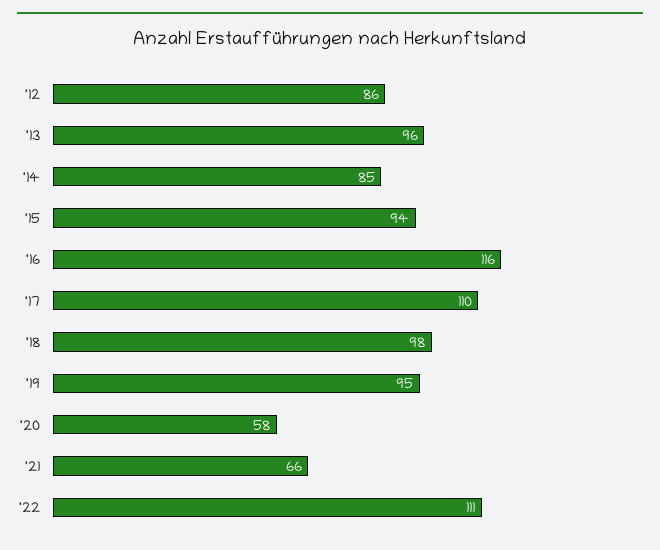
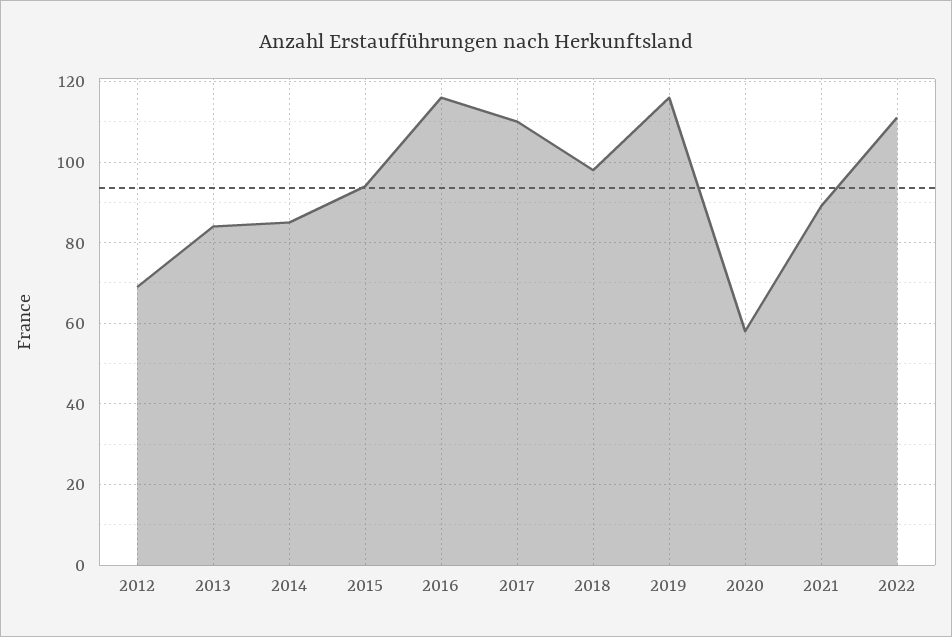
  {
-   "'12": 86,
+   "'12": 70,
-   "'13": 96,
+   "'13": 85,
    "'14": 85,
    "'15": 94,
    "'16": 116,
    "'17": 110,
    "'18": 98,
-   "'19": 95,
+   "'19": 115,
    "'20": 58,
-   "'21": 66,
+   "'21": 90,
    "'22": 111
  }

